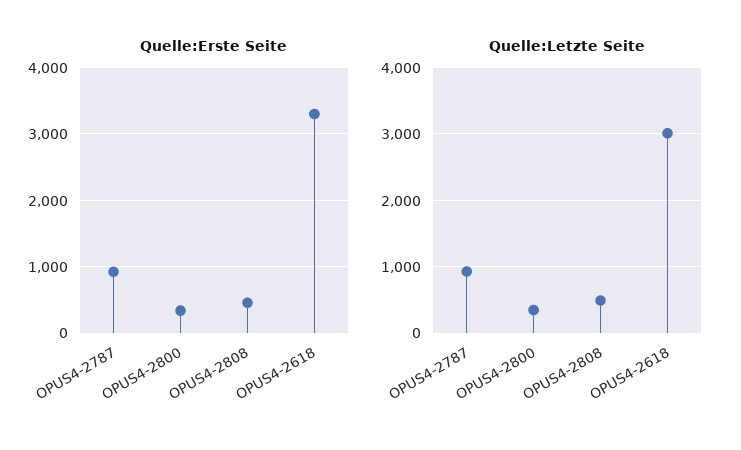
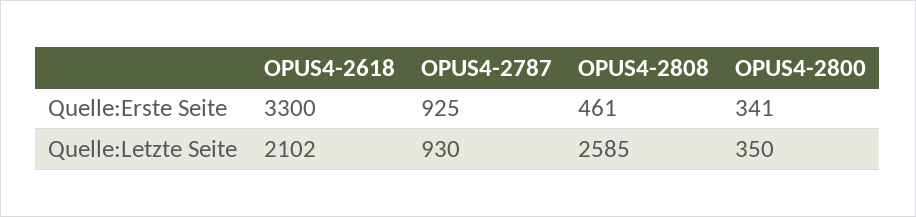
  {
    "Quelle:Erste Seite": {
      "OPUS4-2787": 925,
      "OPUS4-2800": 341,
      "OPUS4-2808": 461,
      "OPUS4-2618": 3300
    },
    "Quelle:Letzte Seite": {
      "OPUS4-2787": 930,
      "OPUS4-2800": 350,
-     "OPUS4-2808": 500,
+     "OPUS4-2808": 2585,
-     "OPUS4-2618": 3000
+     "OPUS4-2618": 2102
    }
  }

